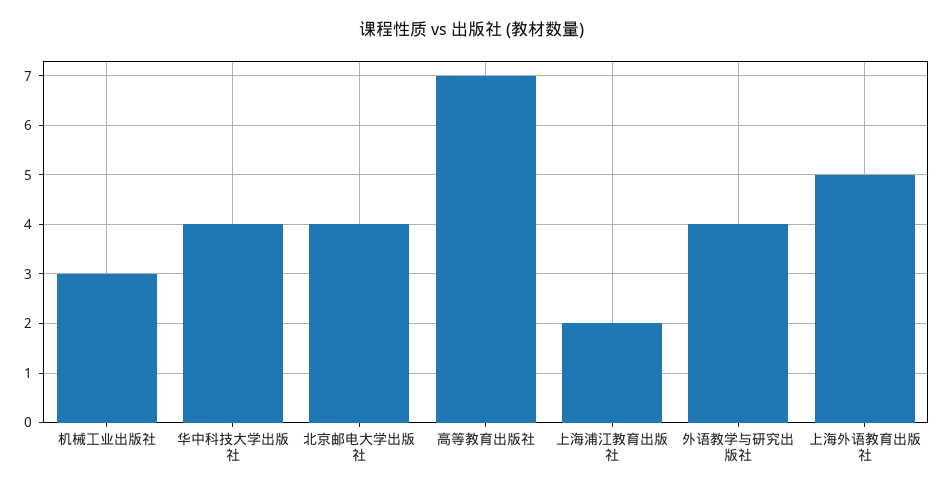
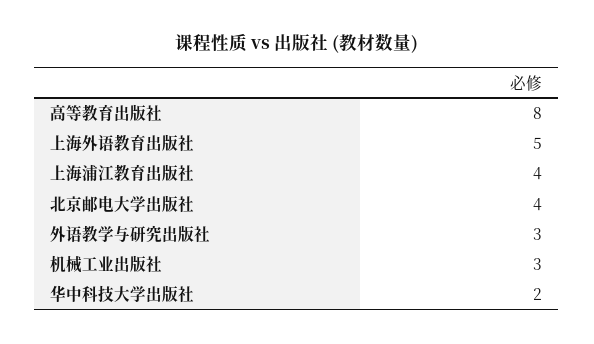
  {
    "机械工业出版社": 3,
-   "华中科技大学出版社": 4,
+   "华中科技大学出版社": 2,
    "北京邮电大学出版社": 4,
-   "高等教育出版社": 7,
+   "高等教育出版社": 8,
-   "上海浦江教育出版社": 2,
+   "上海浦江教育出版社": 4,
-   "外语教学与研究出版社": 4,
+   "外语教学与研究出版社": 3,
    "上海外语教育出版社": 5
  }

